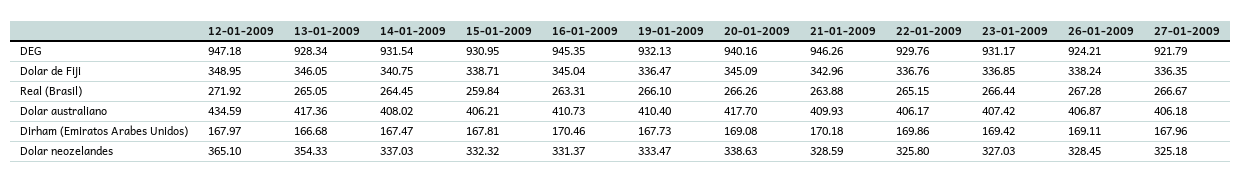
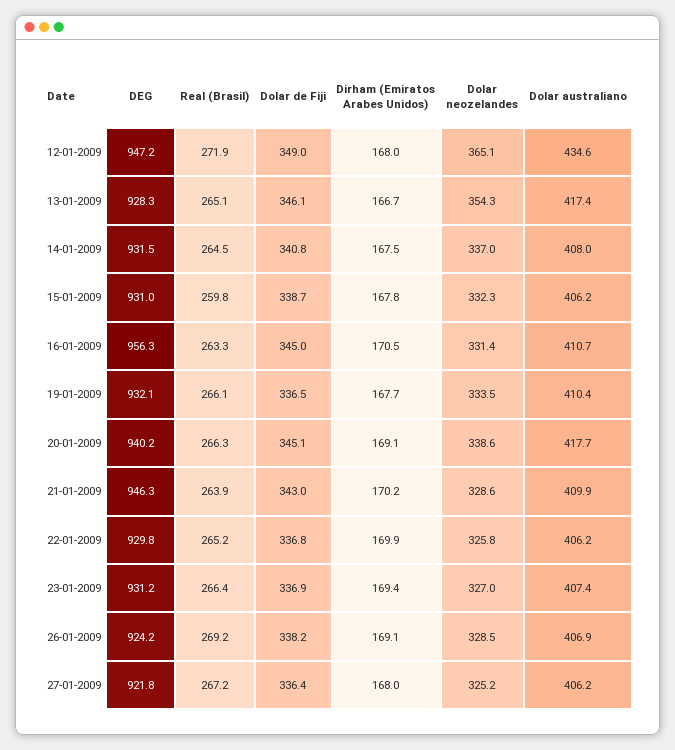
  {
    "12-01-2009": {
      "DEG": 947.18,
      "Dolar de Fiji": 348.95,
      "Real (Brasil)": 271.92,
      "Dolar australiano": 434.59,
      "Dirham (Emiratos Arabes Unidos)": 167.97,
      "Dolar neozelandes": 365.1
    },
    "13-01-2009": {
      "DEG": 928.34,
      "Dolar de Fiji": 346.05,
      "Real (Brasil)": 265.05,
      "Dolar australiano": 417.36,
      "Dirham (Emiratos Arabes Unidos)": 166.68,
      "Dolar neozelandes": 354.33
    },
    "14-01-2009": {
      "DEG": 931.54,
      "Dolar de Fiji": 340.75,
      "Real (Brasil)": 264.45,
      "Dolar australiano": 408.02,
      "Dirham (Emiratos Arabes Unidos)": 167.47,
      "Dolar neozelandes": 337.03
    },
    "15-01-2009": {
      "DEG": 930.95,
      "Dolar de Fiji": 338.71,
      "Real (Brasil)": 259.84,
      "Dolar australiano": 406.21,
      "Dirham (Emiratos Arabes Unidos)": 167.81,
      "Dolar neozelandes": 332.32
    },
    "16-01-2009": {
-     "DEG": 945.35,
+     "DEG": 956.3,
      "Dolar de Fiji": 345.04,
      "Real (Brasil)": 263.31,
      "Dolar australiano": 410.73,
      "Dirham (Emiratos Arabes Unidos)": 170.46,
      "Dolar neozelandes": 331.37
    },
    "19-01-2009": {
      "DEG": 932.13,
      "Dolar de Fiji": 336.47,
      "Real (Brasil)": 266.1,
      "Dolar australiano": 410.4,
      "Dirham (Emiratos Arabes Unidos)": 167.73,
      "Dolar neozelandes": 333.47
    },
    "20-01-2009": {
      "DEG": 940.16,
      "Dolar de Fiji": 345.09,
      "Real (Brasil)": 266.26,
      "Dolar australiano": 417.7,
      "Dirham (Emiratos Arabes Unidos)": 169.08,
      "Dolar neozelandes": 338.63
    },
    "21-01-2009": {
      "DEG": 946.26,
      "Dolar de Fiji": 342.96,
      "Real (Brasil)": 263.88,
      "Dolar australiano": 409.93,
      "Dirham (Emiratos Arabes Unidos)": 170.18,
      "Dolar neozelandes": 328.59
    },
    "22-01-2009": {
      "DEG": 929.76,
      "Dolar de Fiji": 336.76,
      "Real (Brasil)": 265.15,
      "Dolar australiano": 406.17,
      "Dirham (Emiratos Arabes Unidos)": 169.86,
      "Dolar neozelandes": 325.8
    },
    "23-01-2009": {
      "DEG": 931.17,
      "Dolar de Fiji": 336.85,
      "Real (Brasil)": 266.44,
      "Dolar australiano": 407.42,
      "Dirham (Emiratos Arabes Unidos)": 169.42,
      "Dolar neozelandes": 327.03
    },
    "26-01-2009": {
      "DEG": 924.21,
      "Dolar de Fiji": 338.24,
-     "Real (Brasil)": 267.28,
+     "Real (Brasil)": 269.2,
      "Dolar australiano": 406.87,
      "Dirham (Emiratos Arabes Unidos)": 169.11,
      "Dolar neozelandes": 328.45
    },
    "27-01-2009": {
      "DEG": 921.79,
      "Dolar de Fiji": 336.35,
-     "Real (Brasil)": 266.67,
+     "Real (Brasil)": 267.2,
      "Dolar australiano": 406.18,
      "Dirham (Emiratos Arabes Unidos)": 167.96,
      "Dolar neozelandes": 325.18
    }
  }

